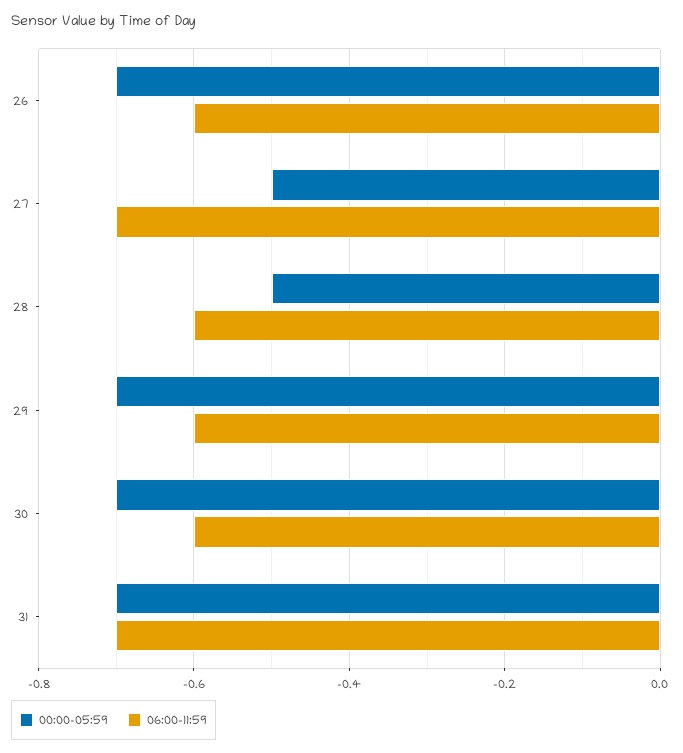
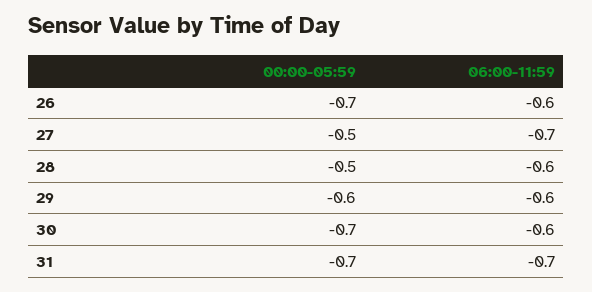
  {
    "00:00-05:59": {
      "26": -0.7,
      "27": -0.5,
      "28": -0.5,
-     "29": -0.7,
+     "29": -0.6,
      "30": -0.7,
      "31": -0.7
    },
    "06:00-11:59": {
      "26": -0.6,
      "27": -0.7,
      "28": -0.6,
      "29": -0.6,
      "30": -0.6,
      "31": -0.7
    }
  }

